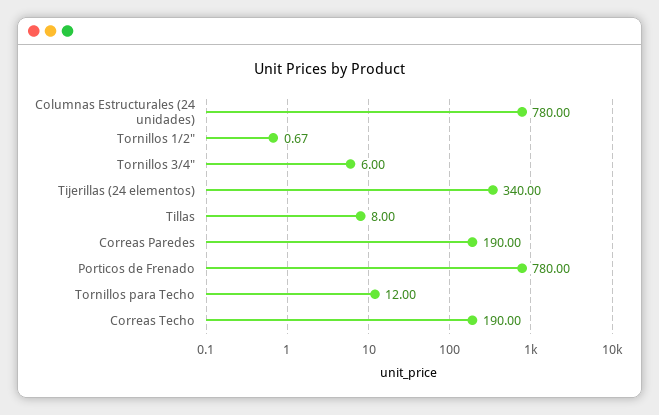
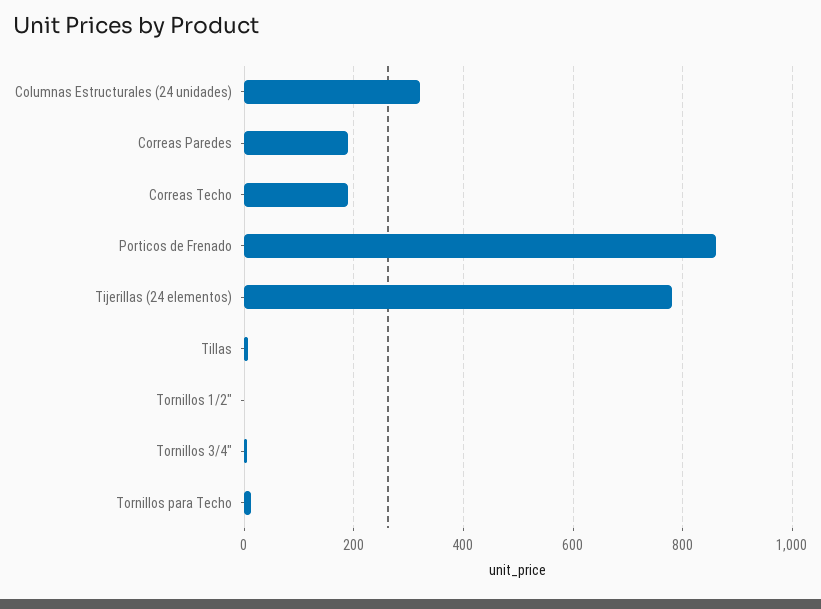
  {
-   "Columnas Estructurales (24 unidades)": 780,
+   "Columnas Estructurales (24 unidades)": 320,
    "Tornillos 1/2\"": 0.67,
    "Tornillos 3/4\"": 6,
-   "Tijerillas (24 elementos)": 340,
+   "Tijerillas (24 elementos)": 780,
    "Tillas": 8,
    "Correas Paredes": 190,
-   "Porticos de Frenado": 780,
+   "Porticos de Frenado": 860,
    "Tornillos para Techo": 12,
    "Correas Techo": 190
  }

